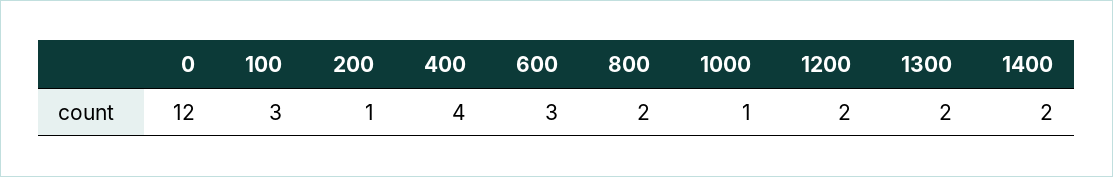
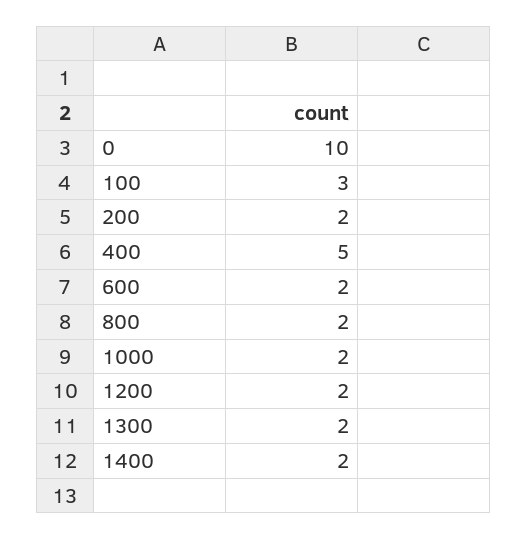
  {
-   "0": 12,
+   "0": 10,
    "100": 3,
-   "200": 1,
+   "200": 2,
-   "400": 4,
+   "400": 5,
-   "600": 3,
+   "600": 2,
    "800": 2,
-   "1000": 1,
+   "1000": 2,
    "1200": 2,
    "1300": 2,
    "1400": 2
  }

